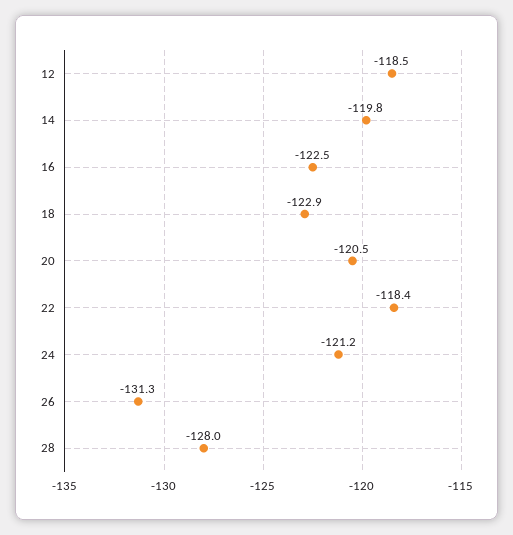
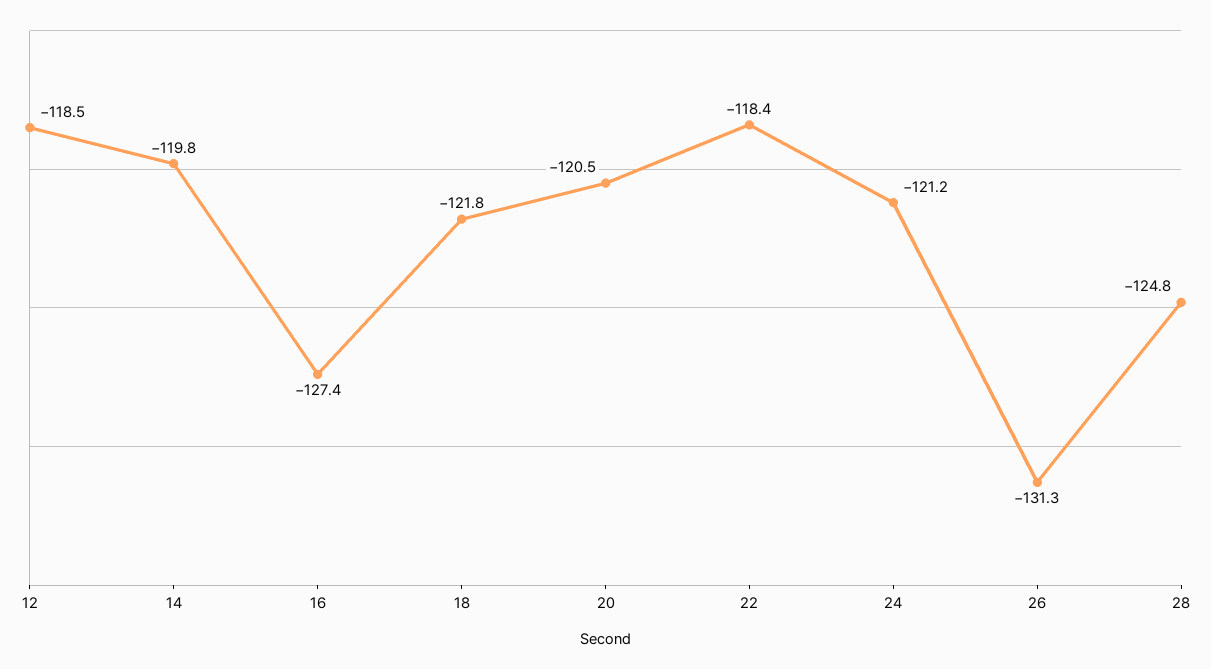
  {
    "12": -118.5,
    "14": -119.8,
-   "16": -122.5,
+   "16": -127.4,
-   "18": -122.9,
+   "18": -121.8,
    "20": -120.5,
    "22": -118.4,
    "24": -121.2,
    "26": -131.3,
-   "28": -128
+   "28": -124.8
  }

